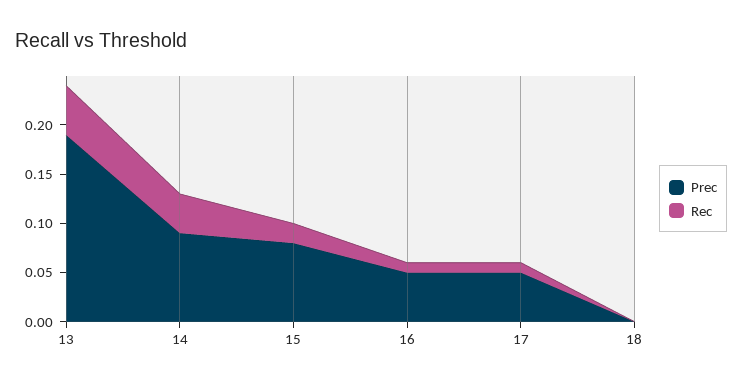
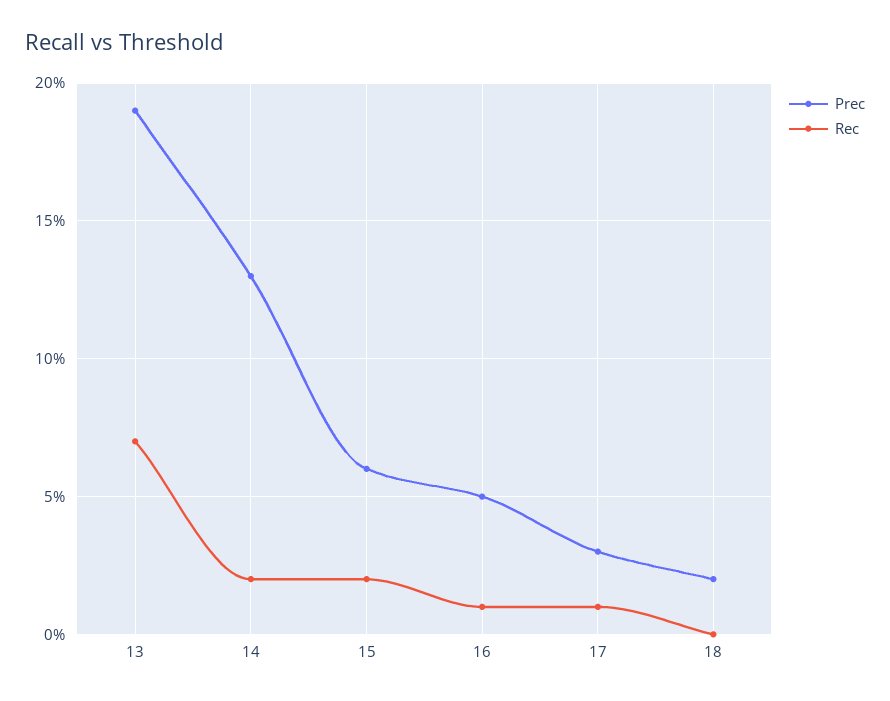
  {
    "Prec": {
      "13": 0.19,
-     "14": 0.09,
+     "14": 0.13,
-     "15": 0.08,
+     "15": 0.06,
      "16": 0.05,
-     "17": 0.05,
+     "17": 0.03,
-     "18": 0
+     "18": 0.02
    },
    "Rec": {
-     "13": 0.05,
+     "13": 0.07,
-     "14": 0.04,
+     "14": 0.02,
      "15": 0.02,
      "16": 0.01,
      "17": 0.01,
      "18": 0
    }
  }

